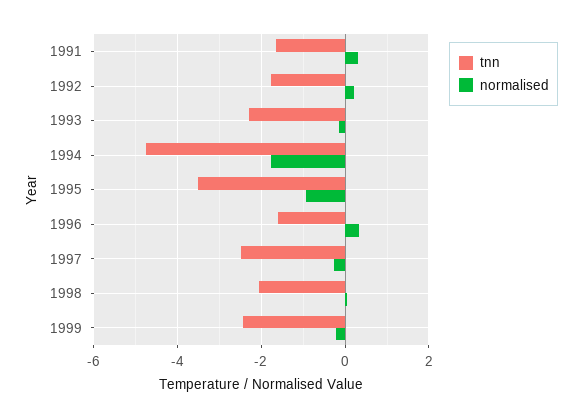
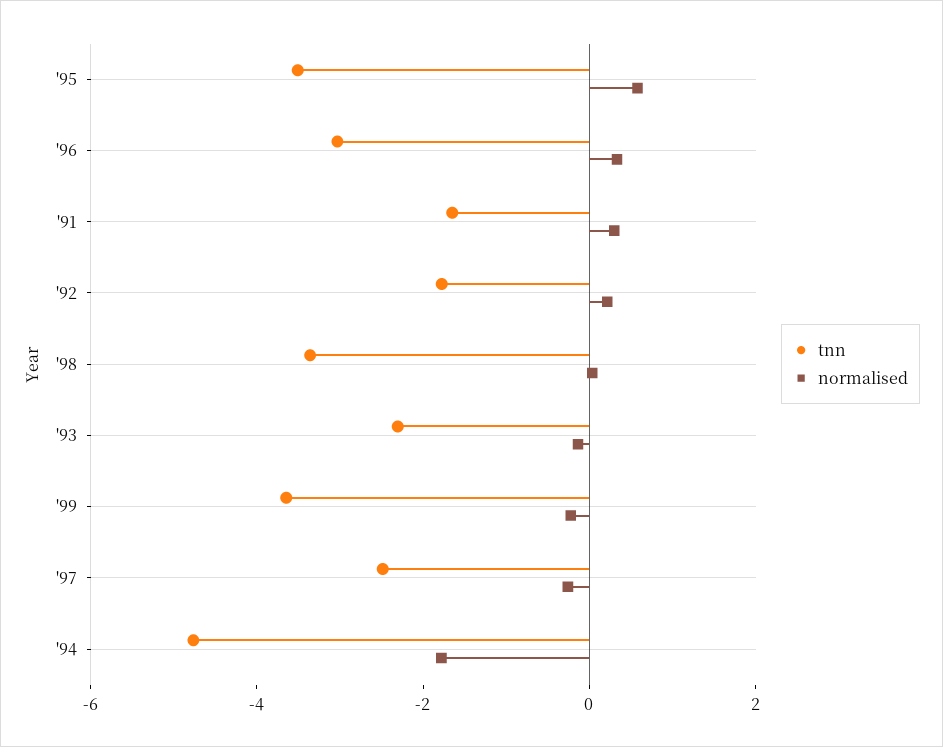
  {
    "tnn": {
      "1991": -1.6,
      "1992": -1.8,
      "1993": -2.4,
      "1994": -4.8,
      "1995": -3.6,
-     "1996": -1.6,
+     "1996": -3,
      "1997": -2.4,
-     "1998": -2,
+     "1998": -3.5,
-     "1999": -2.4
+     "1999": -3.5
    },
    "normalised": {
      "1991": 0.2,
      "1992": 0.2,
      "1993": -0.2,
      "1994": -1.8,
-     "1995": -1,
+     "1995": 0.5,
      "1996": 0.4,
      "1997": -0.2,
      "1998": 0,
      "1999": -0.2
    }
  }

